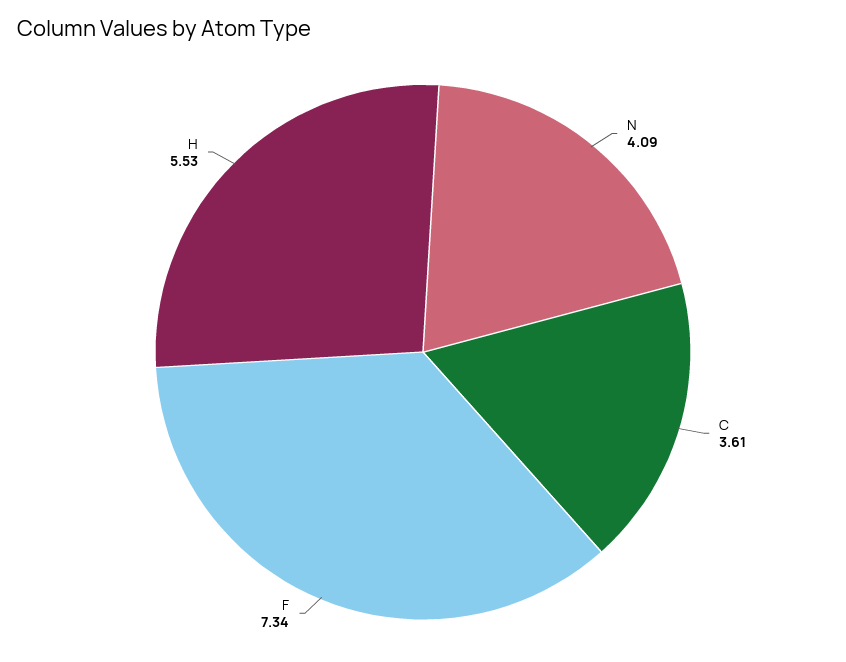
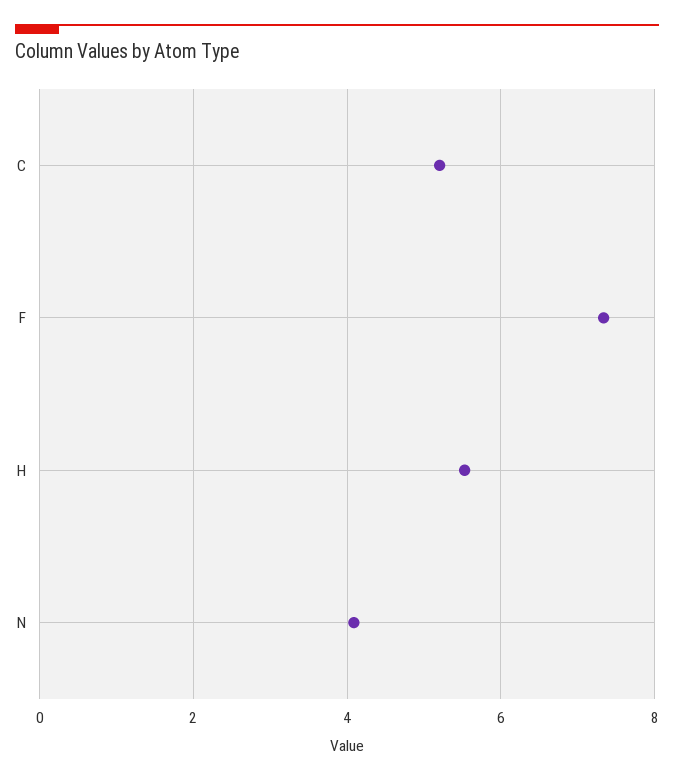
  {
    "N": 4.09,
-   "C": 3.61,
+   "C": 5.2,
    "F": 7.34,
    "H": 5.53
  }

